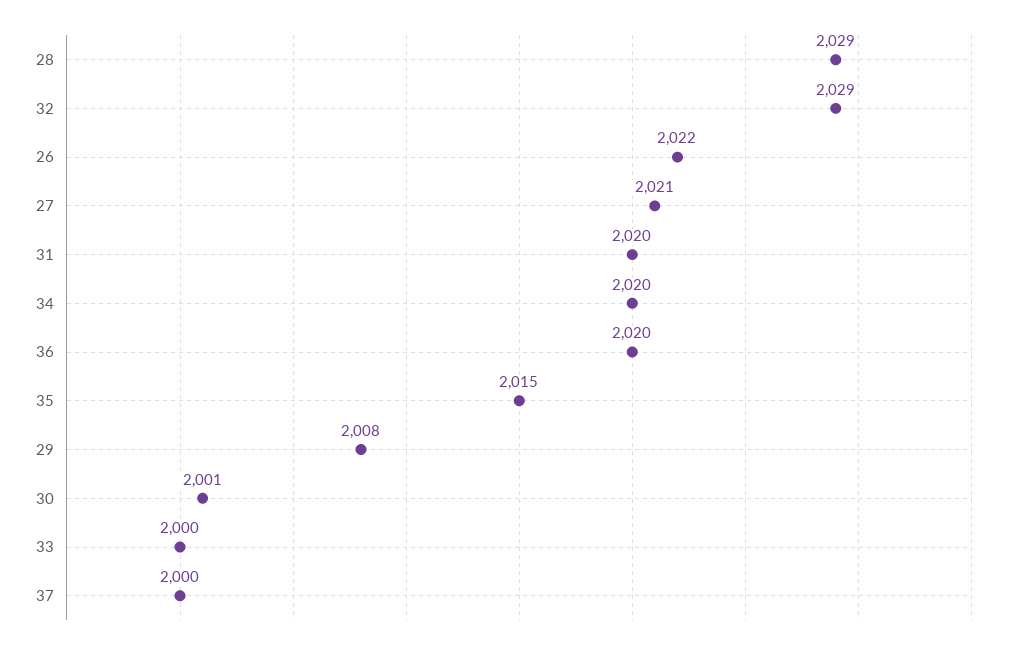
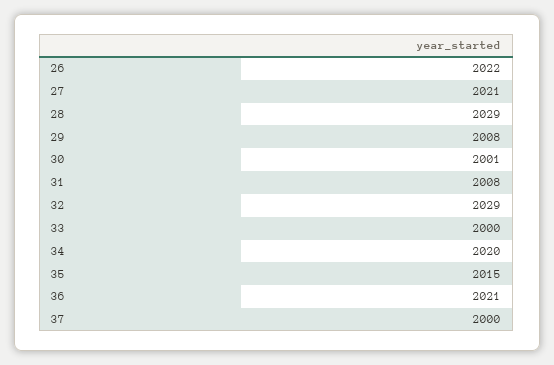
  {
    "28": 2029,
    "32": 2029,
    "26": 2022,
    "27": 2021,
-   "31": 2020,
+   "31": 2008,
    "34": 2020,
-   "36": 2020,
+   "36": 2021,
    "35": 2015,
    "29": 2008,
    "30": 2001,
    "33": 2000,
    "37": 2000
  }

